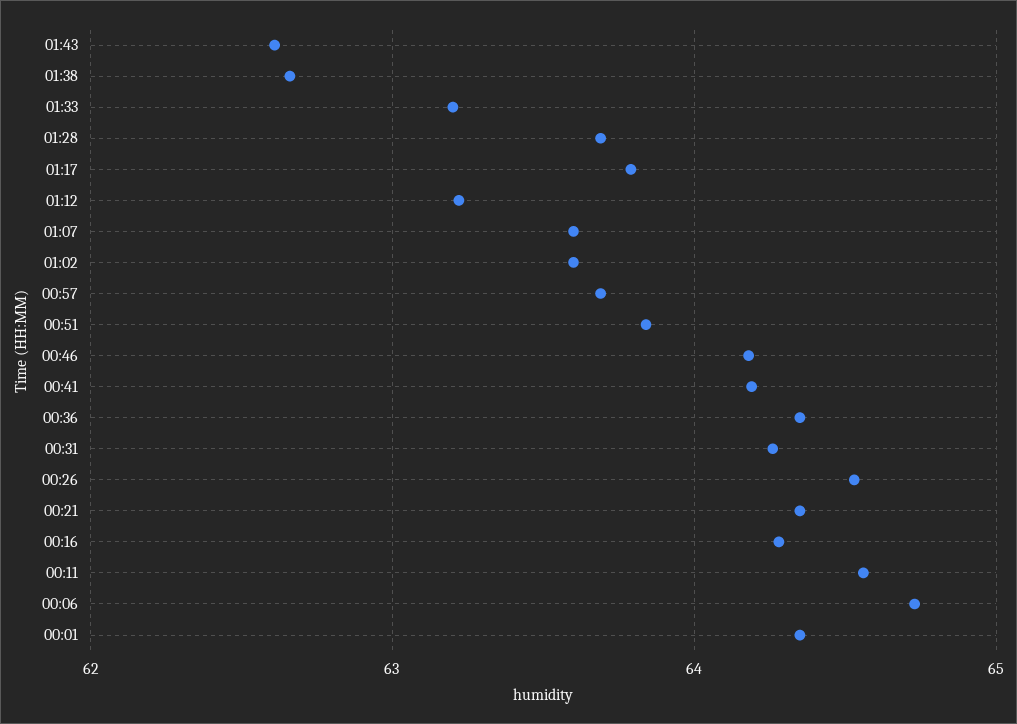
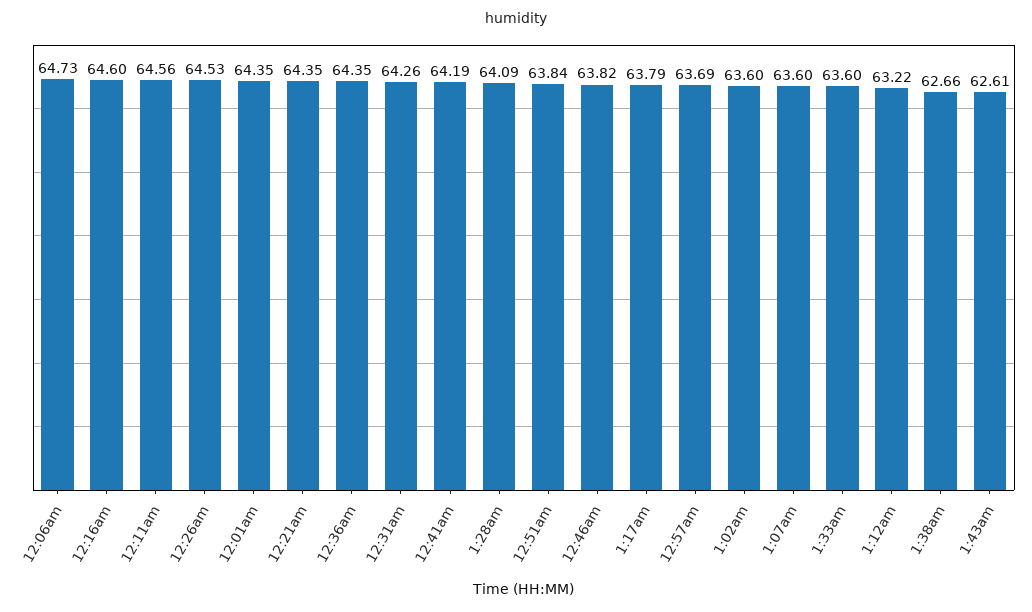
  {
    "01:43": 62.61,
    "01:38": 62.66,
-   "01:33": 63.2,
+   "01:33": 63.6,
-   "01:28": 63.7,
+   "01:28": 64.09,
    "01:17": 63.79,
    "01:12": 63.22,
    "01:07": 63.6,
    "01:02": 63.6,
    "00:57": 63.69,
    "00:51": 63.84,
-   "00:46": 64.2,
+   "00:46": 63.82,
    "00:41": 64.19,
    "00:36": 64.35,
    "00:31": 64.26,
    "00:26": 64.53,
    "00:21": 64.35,
-   "00:16": 64.3,
+   "00:16": 64.6,
    "00:11": 64.56,
    "00:06": 64.73,
    "00:01": 64.35
  }

